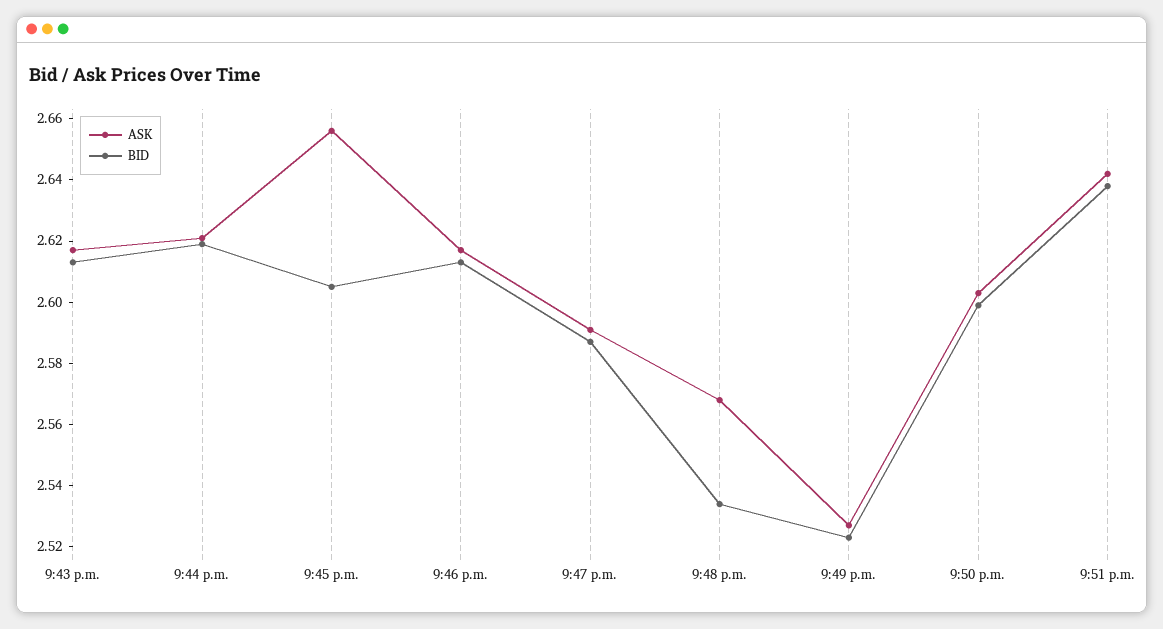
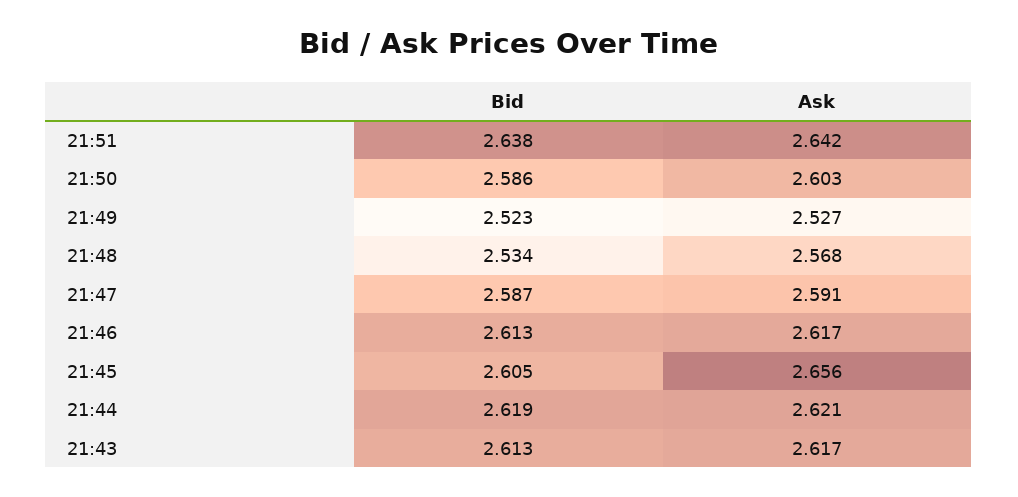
  {
    "ASK": {
      "9:43 p.m.": 2.617,
      "9:44 p.m.": 2.621,
      "9:45 p.m.": 2.656,
      "9:46 p.m.": 2.617,
      "9:47 p.m.": 2.591,
      "9:48 p.m.": 2.568,
      "9:49 p.m.": 2.527,
      "9:50 p.m.": 2.603,
      "9:51 p.m.": 2.642
    },
    "BID": {
      "9:43 p.m.": 2.613,
      "9:44 p.m.": 2.619,
      "9:45 p.m.": 2.605,
      "9:46 p.m.": 2.613,
      "9:47 p.m.": 2.587,
      "9:48 p.m.": 2.534,
      "9:49 p.m.": 2.523,
-     "9:50 p.m.": 2.6,
+     "9:50 p.m.": 2.586,
      "9:51 p.m.": 2.638
    }
  }

